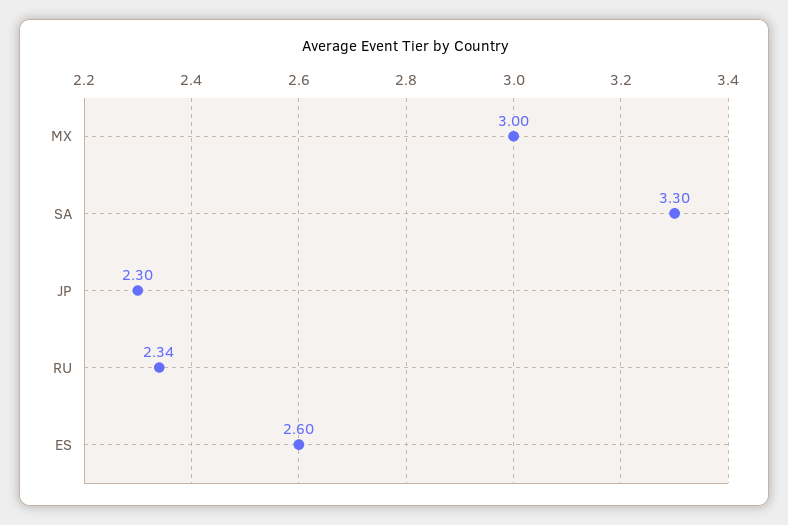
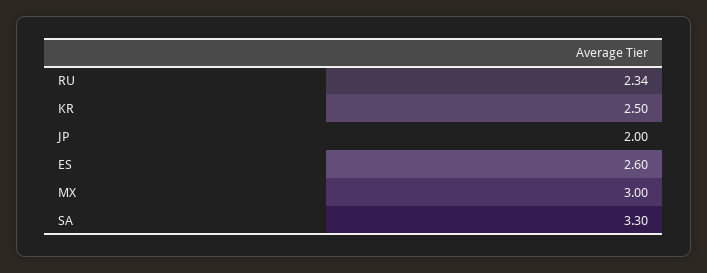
  {
    "MX": 3,
    "SA": 3.3,
-   "JP": 2.3,
+   "JP": 2,
    "RU": 2.34,
-   "ES": 2.6
+   "ES": 2.6,
+   "KR": 2.5
  }

